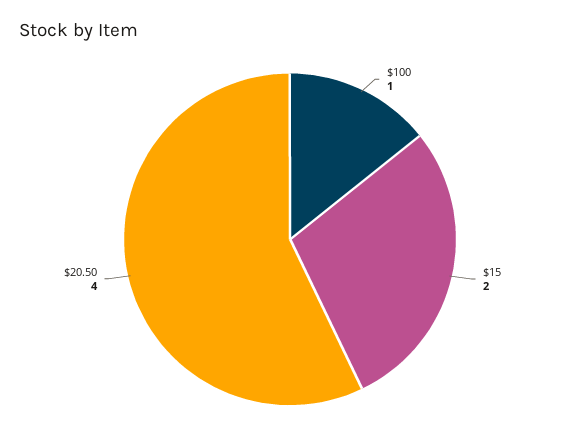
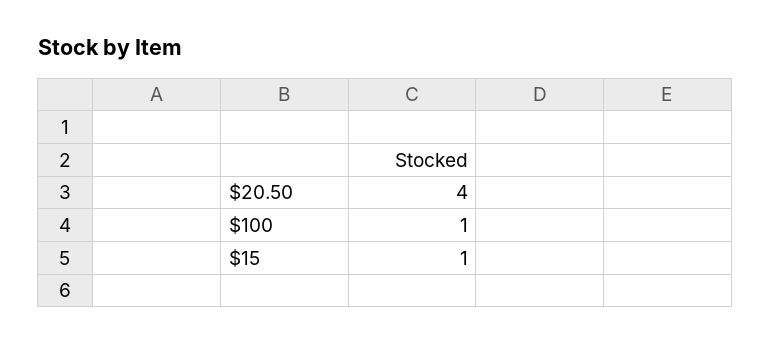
  {
    "$100": 1,
-   "$15": 2,
+   "$15": 1,
    "$20.50": 4
  }

